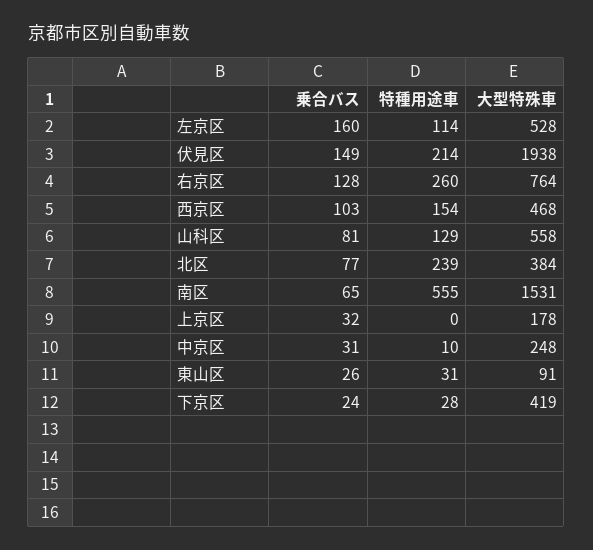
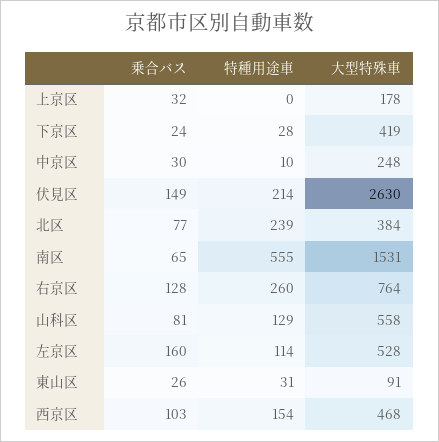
  {
    "乗合バス": {
      "左京区": 160,
      "伏見区": 149,
      "右京区": 128,
      "西京区": 103,
      "山科区": 81,
      "北区": 77,
      "南区": 65,
      "上京区": 32,
-     "中京区": 31,
+     "中京区": 30,
      "東山区": 26,
      "下京区": 24
    },
    "特種用途車": {
      "左京区": 114,
      "伏見区": 214,
      "右京区": 260,
      "西京区": 154,
      "山科区": 129,
      "北区": 239,
      "南区": 555,
      "上京区": 0,
      "中京区": 10,
      "東山区": 31,
      "下京区": 28
    },
    "大型特殊車": {
      "左京区": 528,
-     "伏見区": 1938,
+     "伏見区": 2630,
      "右京区": 764,
      "西京区": 468,
      "山科区": 558,
      "北区": 384,
      "南区": 1531,
      "上京区": 178,
      "中京区": 248,
      "東山区": 91,
      "下京区": 419
    }
  }

